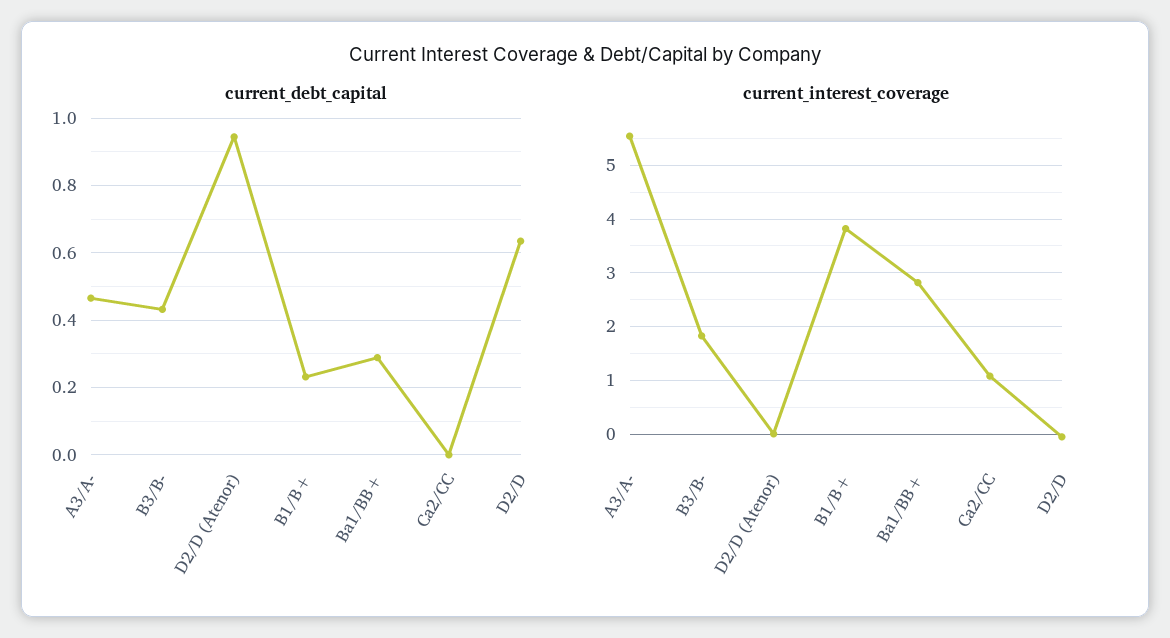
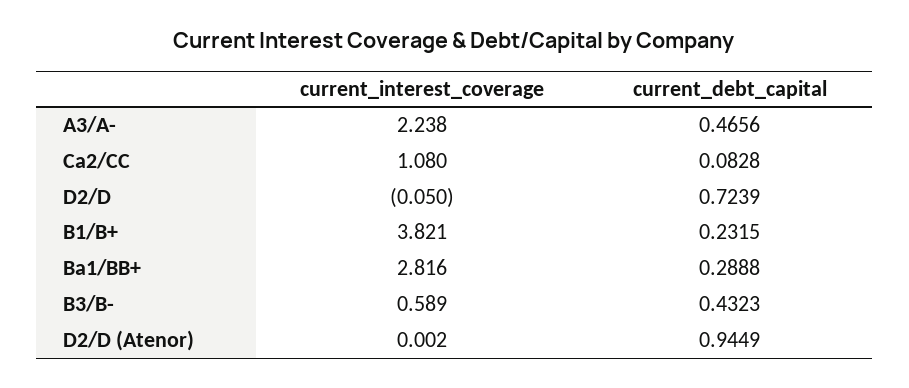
  {
    "current_debt_capital": {
      "A3/A-": 0.4656,
      "B3/B-": 0.4323,
      "D2/D (Atenor)": 0.9449,
      "B1/B+": 0.2315,
      "Ba1/BB+": 0.2888,
-     "Ca2/CC": 0,
+     "Ca2/CC": 0.0828,
-     "D2/D": 0.64
+     "D2/D": 0.7239
    },
    "current_interest_coverage": {
-     "A3/A-": 5.6,
+     "A3/A-": 2.238,
-     "B3/B-": 1.8,
+     "B3/B-": 0.589,
      "D2/D (Atenor)": 0.002,
      "B1/B+": 3.821,
      "Ba1/BB+": 2.816,
      "Ca2/CC": 1.08,
      "D2/D": -0.05
    }
  }

